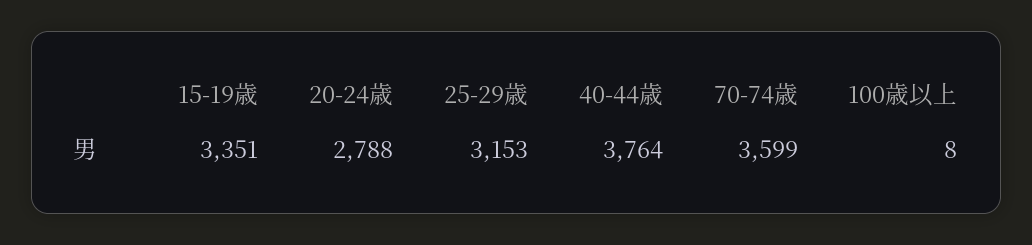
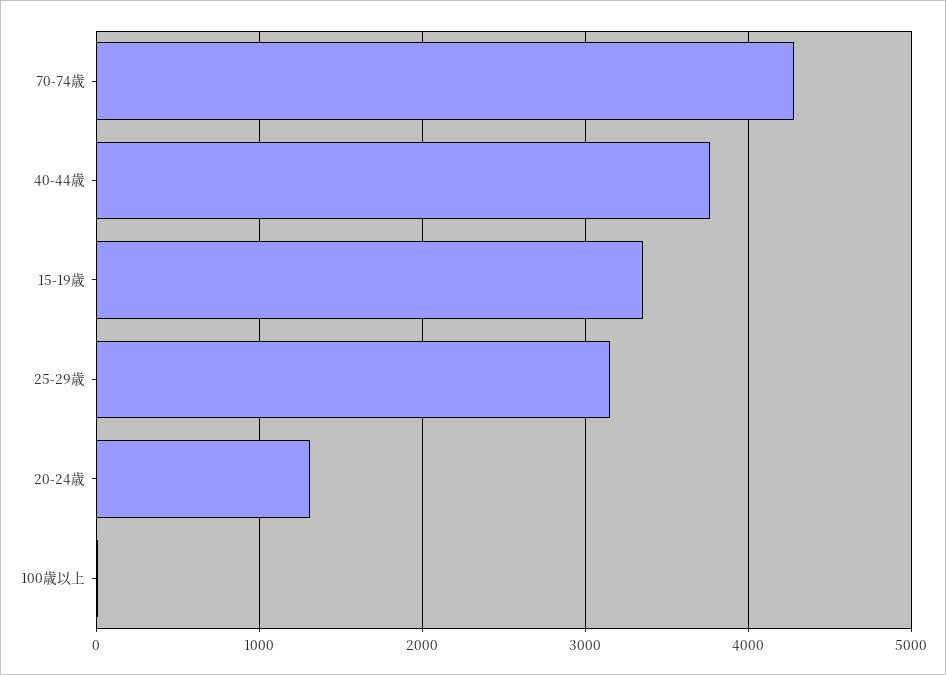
  {
    "15-19歳": 3351,
-   "20-24歳": 2788,
+   "20-24歳": 1300,
    "25-29歳": 3153,
    "40-44歳": 3764,
-   "70-74歳": 3599,
+   "70-74歳": 4300,
    "100歳以上": 8
  }

